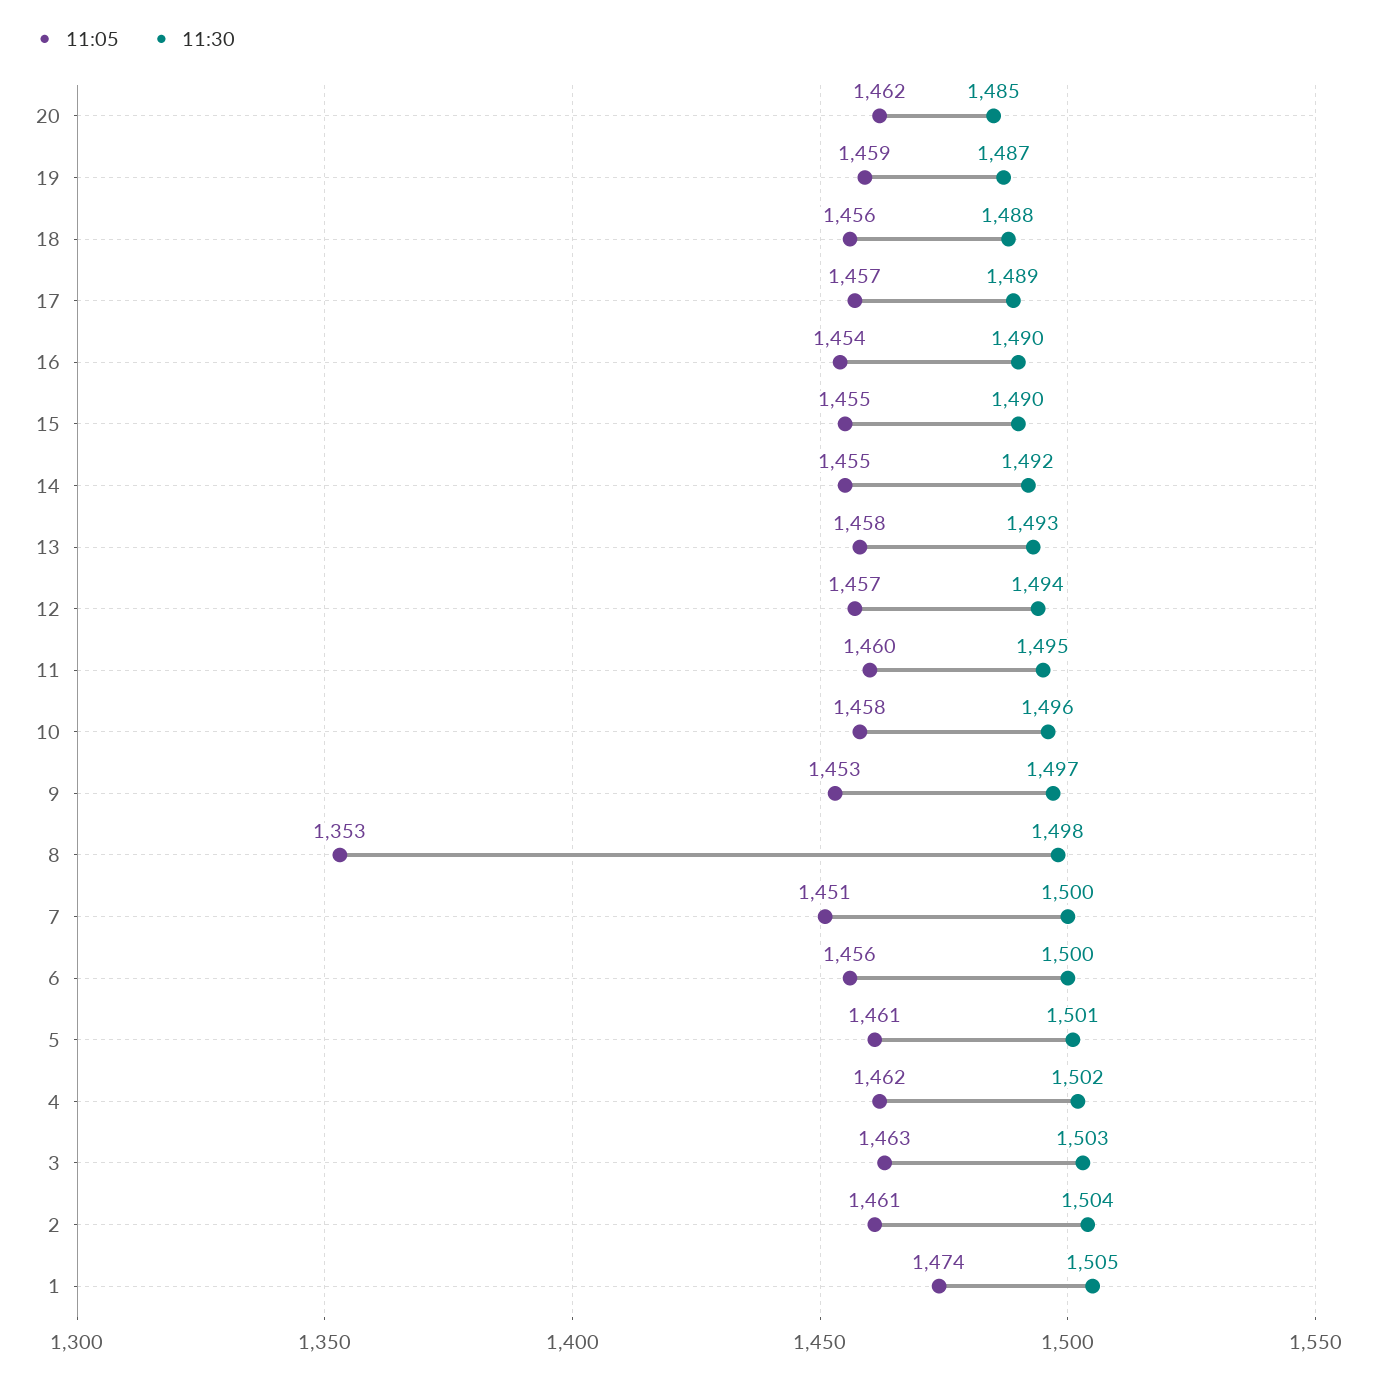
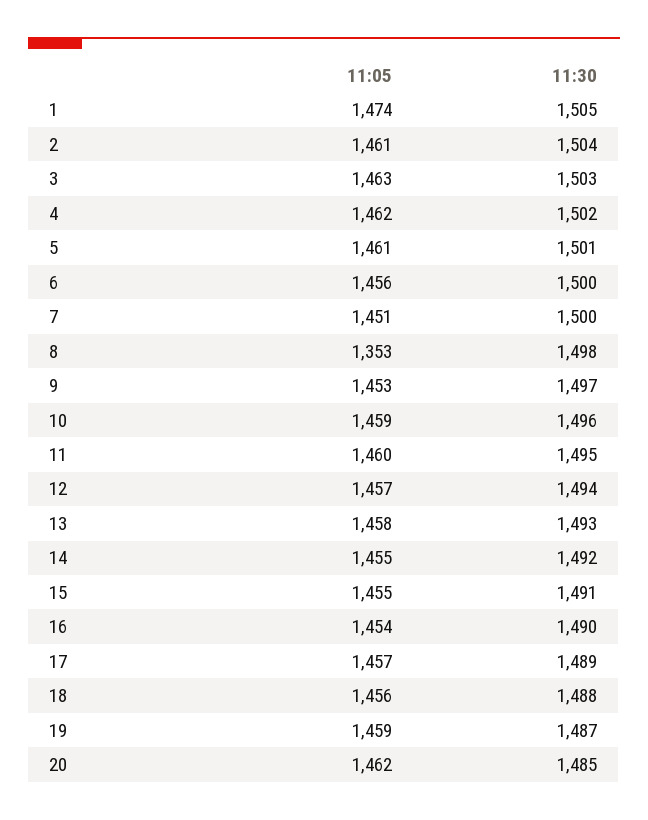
  {
    "11:05": {
      "20": 1462,
      "19": 1459,
      "18": 1456,
      "17": 1457,
      "16": 1454,
      "15": 1455,
      "14": 1455,
      "13": 1458,
      "12": 1457,
      "11": 1460,
-     "10": 1458,
+     "10": 1459,
      "9": 1453,
      "8": 1353,
      "7": 1451,
      "6": 1456,
      "5": 1461,
      "4": 1462,
      "3": 1463,
      "2": 1461,
      "1": 1474
    },
    "11:30": {
      "20": 1485,
      "19": 1487,
      "18": 1488,
      "17": 1489,
      "16": 1490,
-     "15": 1490,
+     "15": 1491,
      "14": 1492,
      "13": 1493,
      "12": 1494,
      "11": 1495,
      "10": 1496,
      "9": 1497,
      "8": 1498,
      "7": 1500,
      "6": 1500,
      "5": 1501,
      "4": 1502,
      "3": 1503,
      "2": 1504,
      "1": 1505
    }
  }

